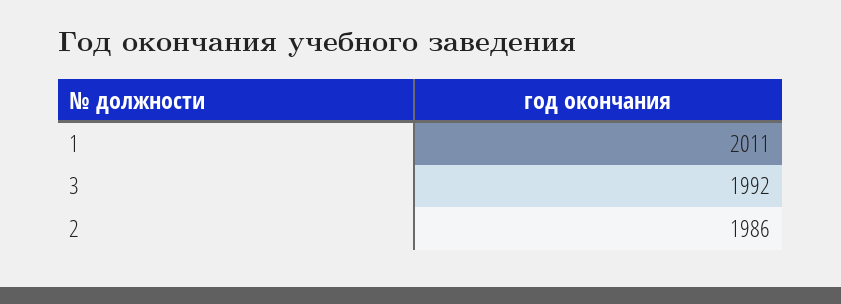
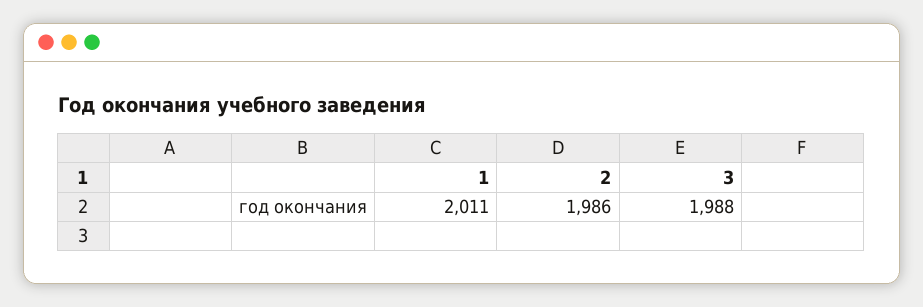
  {
    "1": 2011,
-   "3": 1992,
+   "3": 1988,
    "2": 1986
  }

